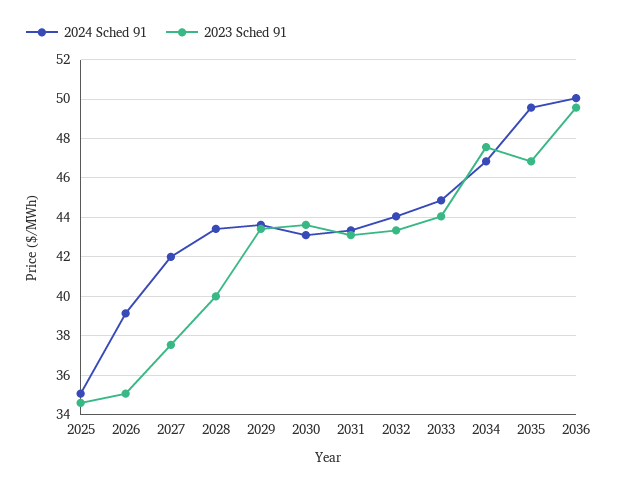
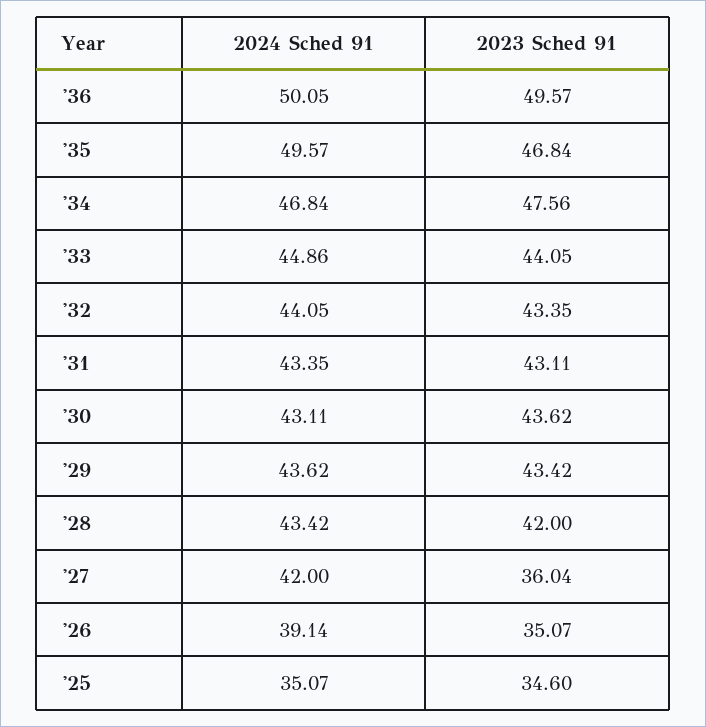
  {
    "2024 Sched 91": {
      "2025": 35.07,
      "2026": 39.14,
      "2027": 42,
      "2028": 43.42,
      "2029": 43.62,
      "2030": 43.11,
      "2031": 43.35,
      "2032": 44.05,
      "2033": 44.86,
      "2034": 46.84,
      "2035": 49.57,
      "2036": 50.05
    },
    "2023 Sched 91": {
      "2025": 34.6,
      "2026": 35.07,
-     "2027": 37.5,
+     "2027": 36.04,
-     "2028": 40,
+     "2028": 42,
      "2029": 43.42,
      "2030": 43.62,
      "2031": 43.11,
      "2032": 43.35,
      "2033": 44.05,
      "2034": 47.56,
      "2035": 46.84,
      "2036": 49.57
    }
  }

